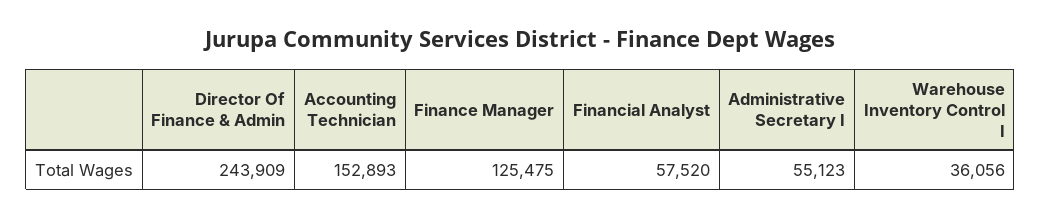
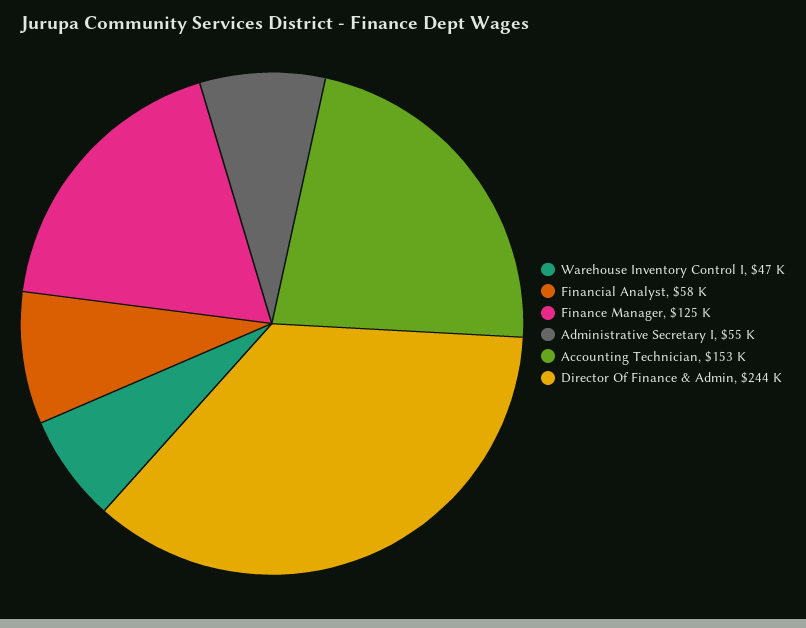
  {
    "Director Of Finance & Admin": 243909,
    "Accounting Technician": 152893,
    "Finance Manager": 125475,
    "Financial Analyst": 57520,
    "Administrative Secretary I": 55123,
-   "Warehouse Inventory Control I": 36056
+   "Warehouse Inventory Control I": 47000
  }

